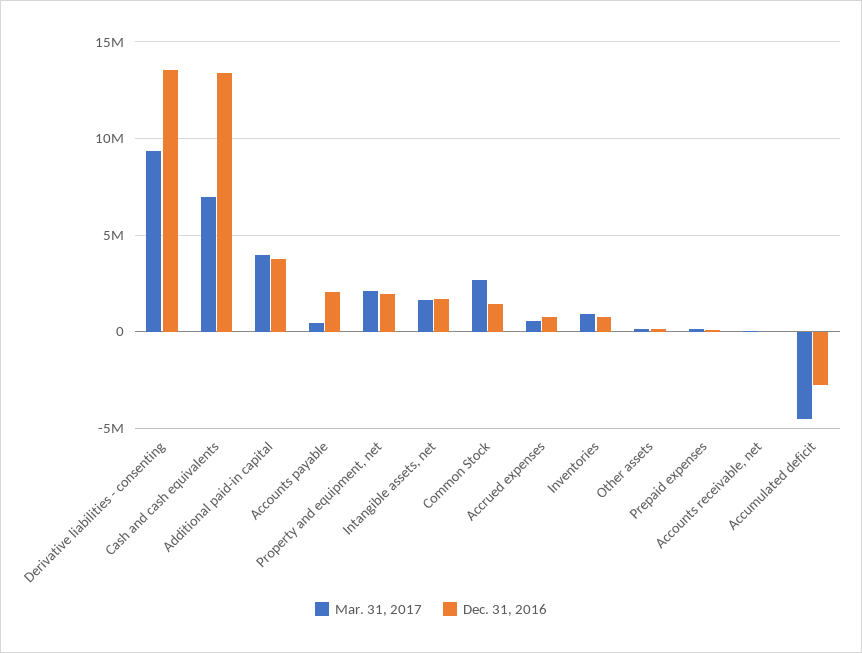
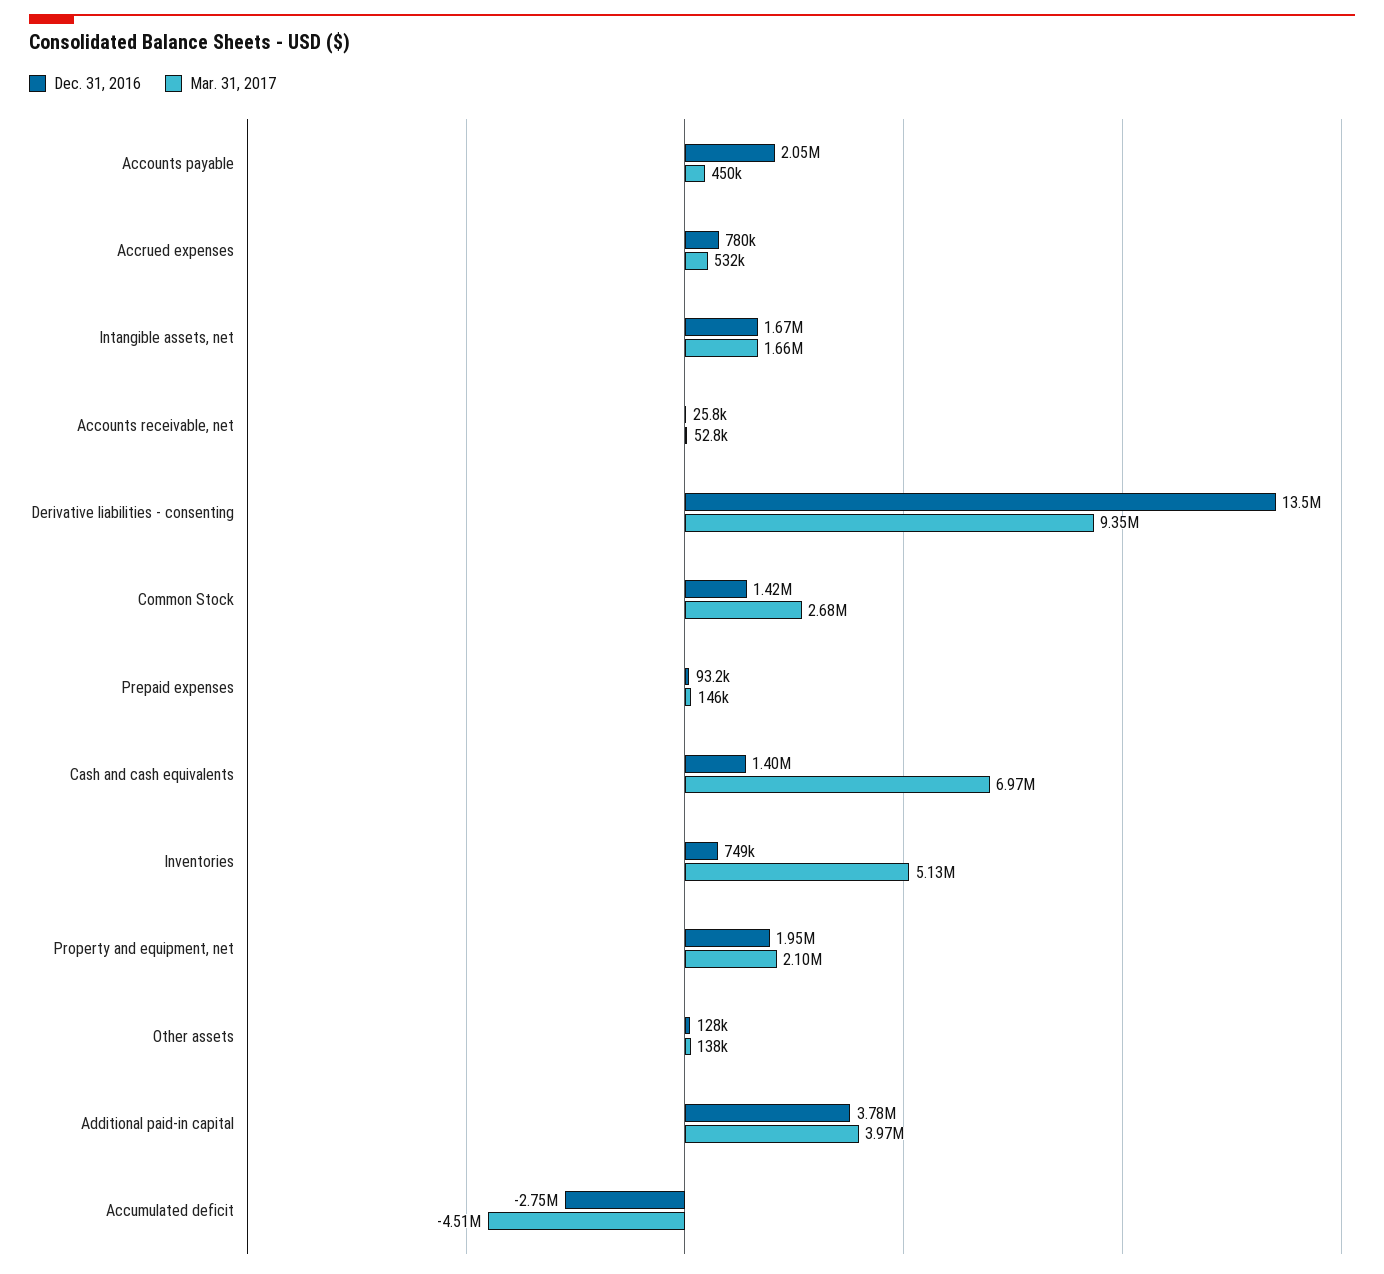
  {
    "Mar. 31, 2017": {
      "Derivative liabilities - consenting": 9350000,
      "Cash and cash equivalents": 6970000,
      "Additional paid-in capital": 3970000,
      "Accounts payable": 450000,
      "Property and equipment, net": 2100000,
      "Intangible assets, net": 1660000,
      "Common Stock": 2680000,
      "Accrued expenses": 532000,
-     "Inventories": 1000000,
+     "Inventories": 5130000,
      "Other assets": 138000,
      "Prepaid expenses": 146000,
      "Accounts receivable, net": 52800,
      "Accumulated deficit": -4510000
    },
    "Dec. 31, 2016": {
      "Derivative liabilities - consenting": 13500000,
-     "Cash and cash equivalents": 13500000,
+     "Cash and cash equivalents": 1400000,
      "Additional paid-in capital": 3780000,
      "Accounts payable": 2050000,
      "Property and equipment, net": 1950000,
      "Intangible assets, net": 1670000,
      "Common Stock": 1420000,
      "Accrued expenses": 780000,
      "Inventories": 749000,
      "Other assets": 128000,
      "Prepaid expenses": 93200,
      "Accounts receivable, net": 25800,
      "Accumulated deficit": -2750000
    }
  }

